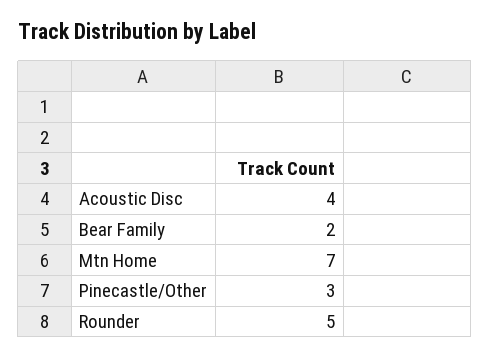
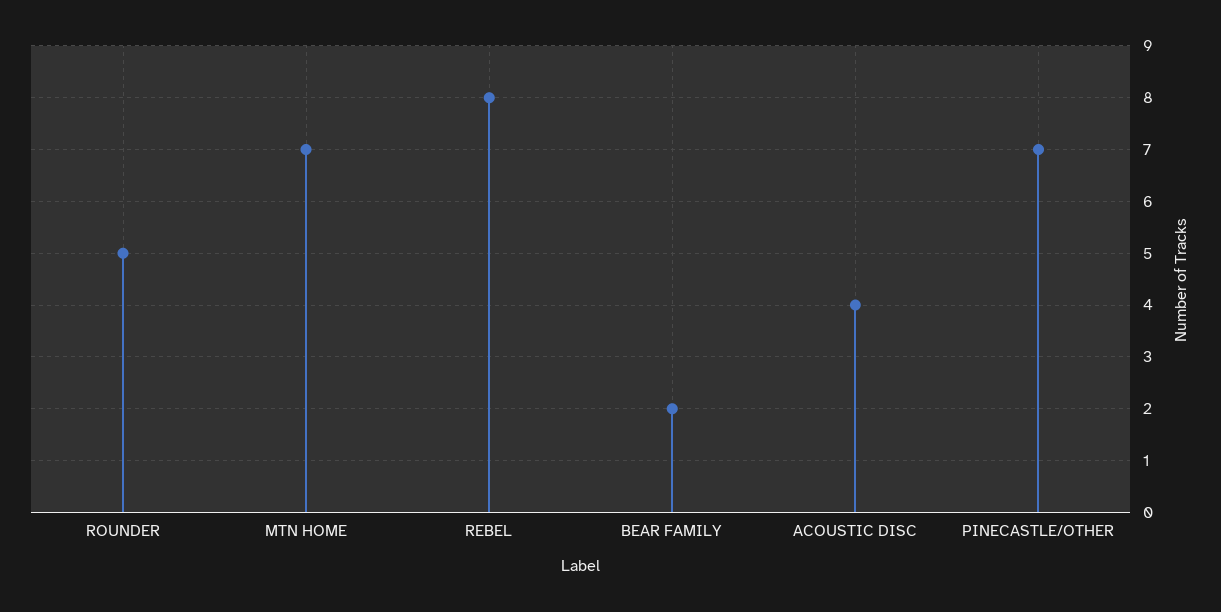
  {
    "Acoustic Disc": 4,
    "Bear Family": 2,
    "Mtn Home": 7,
-   "Pinecastle/Other": 3,
+   "Pinecastle/Other": 7,
-   "Rounder": 5
+   "Rounder": 5,
+   "REBEL": 8
  }

